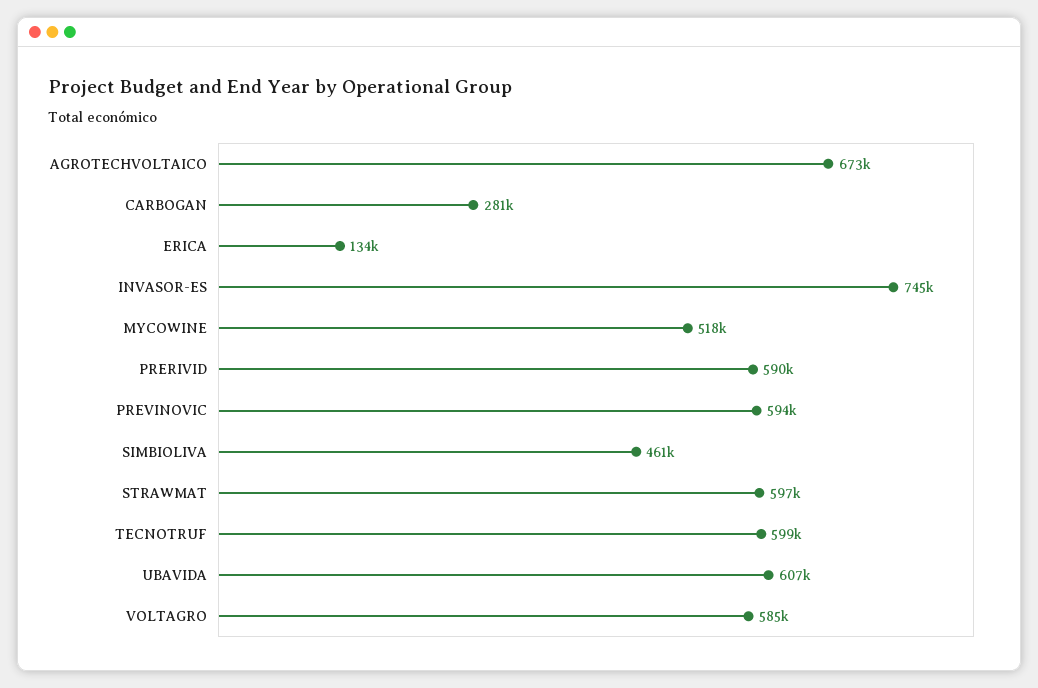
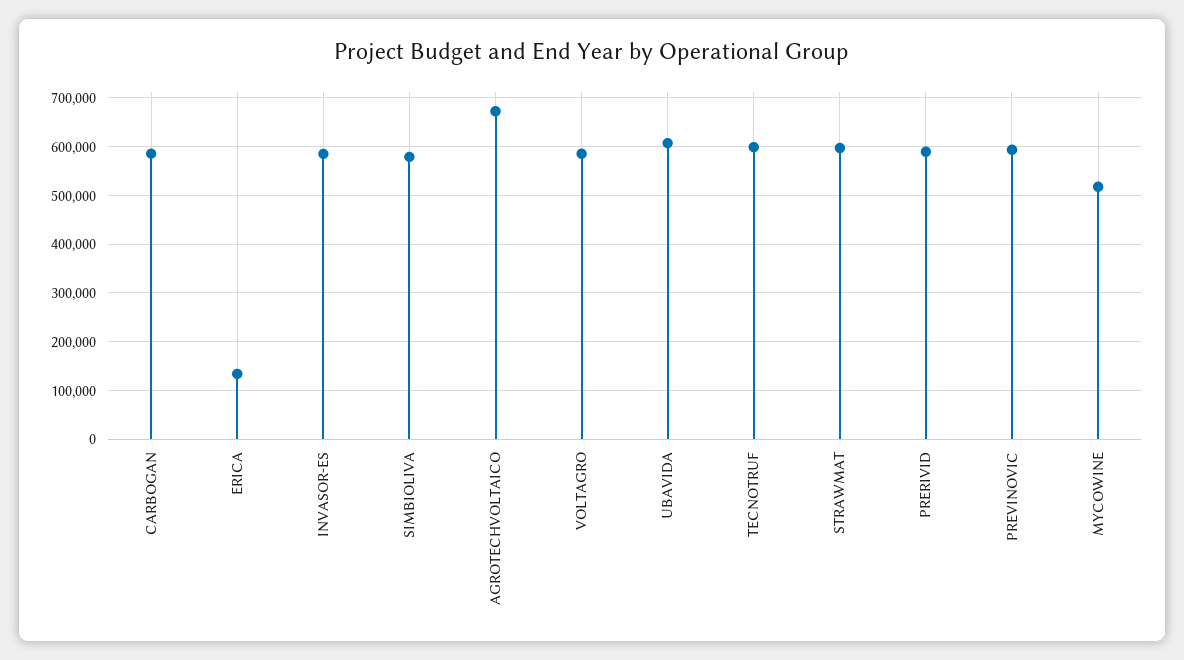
  {
    "AGROTECHVOLTAICO": 673000,
-   "CARBOGAN": 281000,
+   "CARBOGAN": 580000,
    "ERICA": 134000,
-   "INVASOR-ES": 745000,
+   "INVASOR-ES": 580000,
    "MYCOWINE": 518000,
    "PRERIVID": 590000,
    "PREVINOVIC": 594000,
-   "SIMBIOLIVA": 461000,
+   "SIMBIOLIVA": 580000,
    "STRAWMAT": 597000,
    "TECNOTRUF": 599000,
    "UBAVIDA": 607000,
    "VOLTAGRO": 585000
  }

